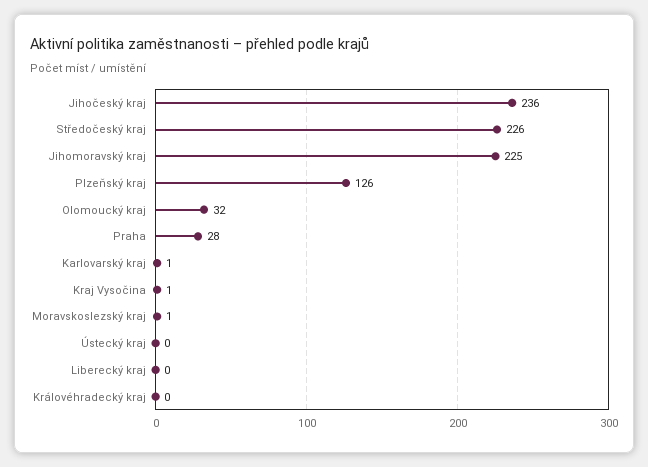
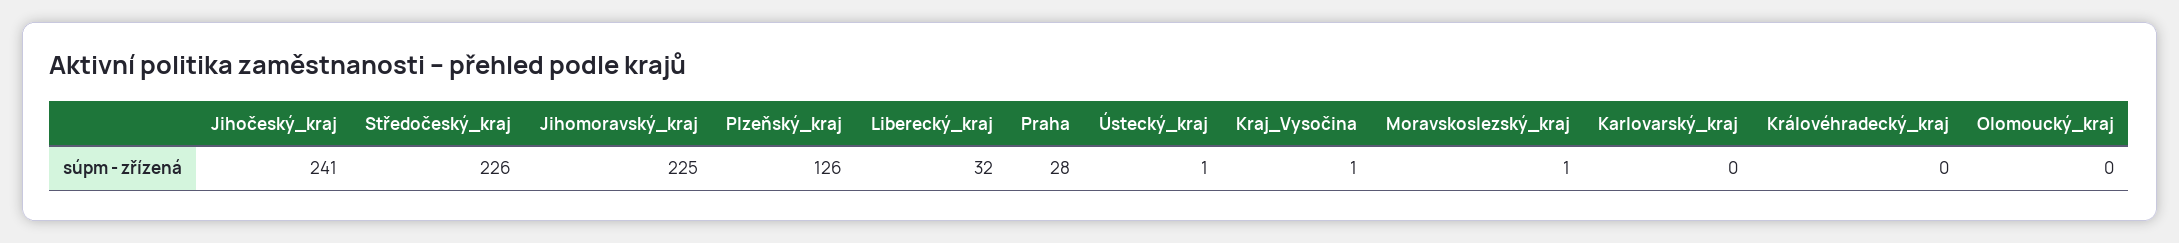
  {
-   "Jihočeský kraj": 236,
+   "Jihočeský kraj": 241,
    "Středočeský kraj": 226,
    "Jihomoravský kraj": 225,
    "Plzeňský kraj": 126,
-   "Olomoucký kraj": 32,
+   "Olomoucký kraj": 0,
    "Praha": 28,
-   "Karlovarský kraj": 1,
+   "Karlovarský kraj": 0,
    "Kraj Vysočina": 1,
    "Moravskoslezský kraj": 1,
-   "Ústecký kraj": 0,
+   "Ústecký kraj": 1,
-   "Liberecký kraj": 0,
+   "Liberecký kraj": 32,
    "Královéhradecký kraj": 0
  }

